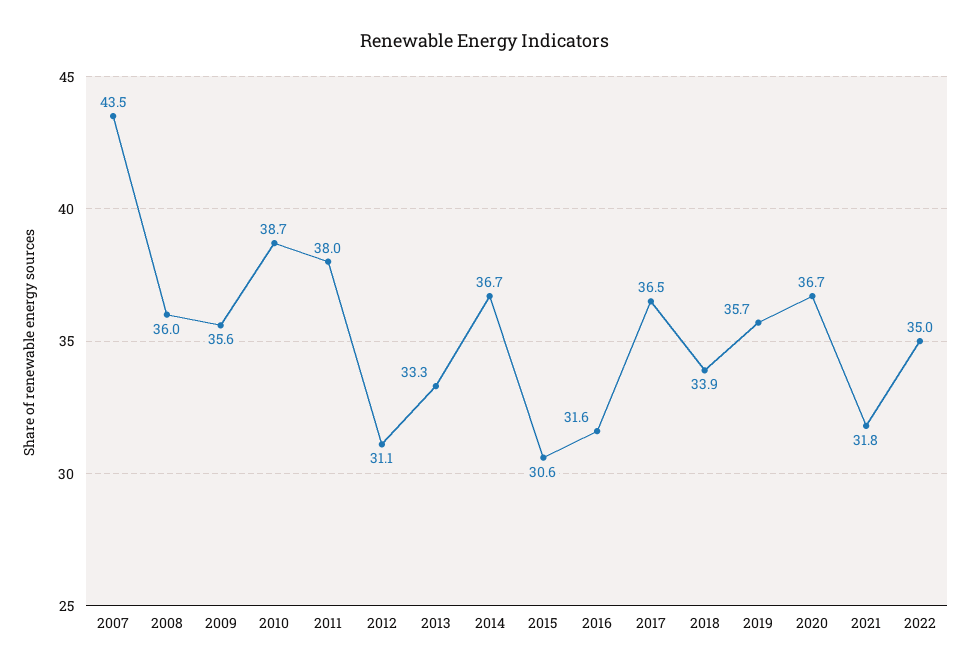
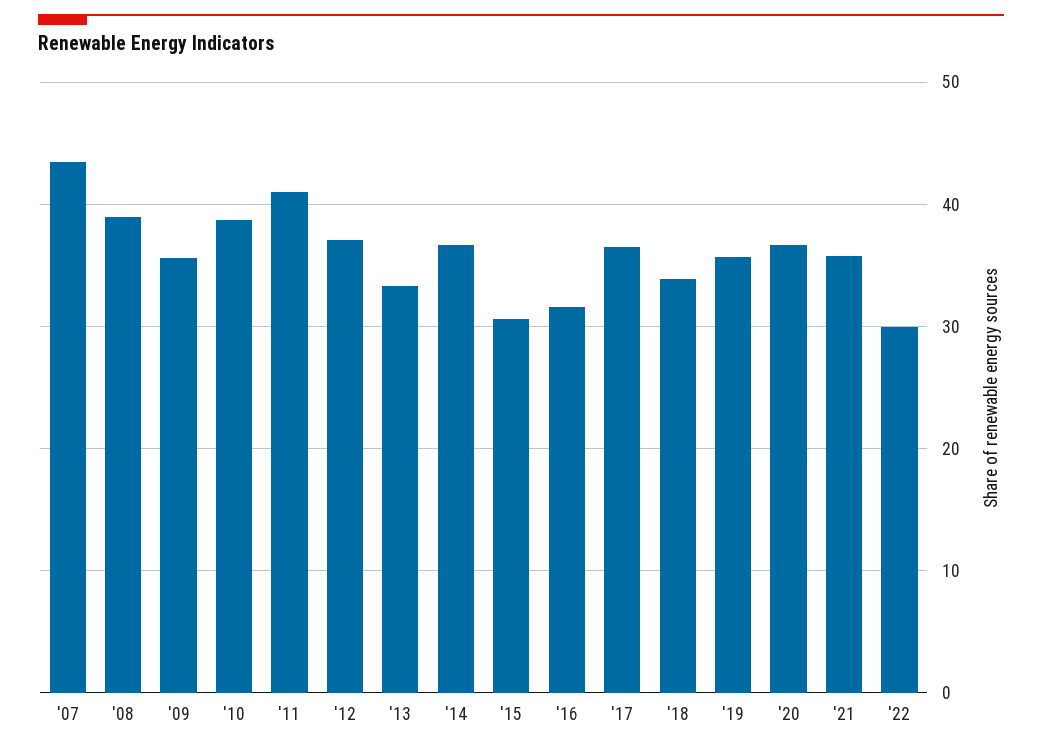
  {
    "2007": 43.5,
-   "2008": 36,
+   "2008": 39,
    "2009": 35.6,
    "2010": 38.7,
-   "2011": 38,
+   "2011": 41,
-   "2012": 31.1,
+   "2012": 37,
    "2013": 33.3,
    "2014": 36.7,
    "2015": 30.6,
    "2016": 31.6,
    "2017": 36.5,
    "2018": 33.9,
    "2019": 35.7,
    "2020": 36.7,
-   "2021": 31.8,
+   "2021": 36,
-   "2022": 35
+   "2022": 30
  }

